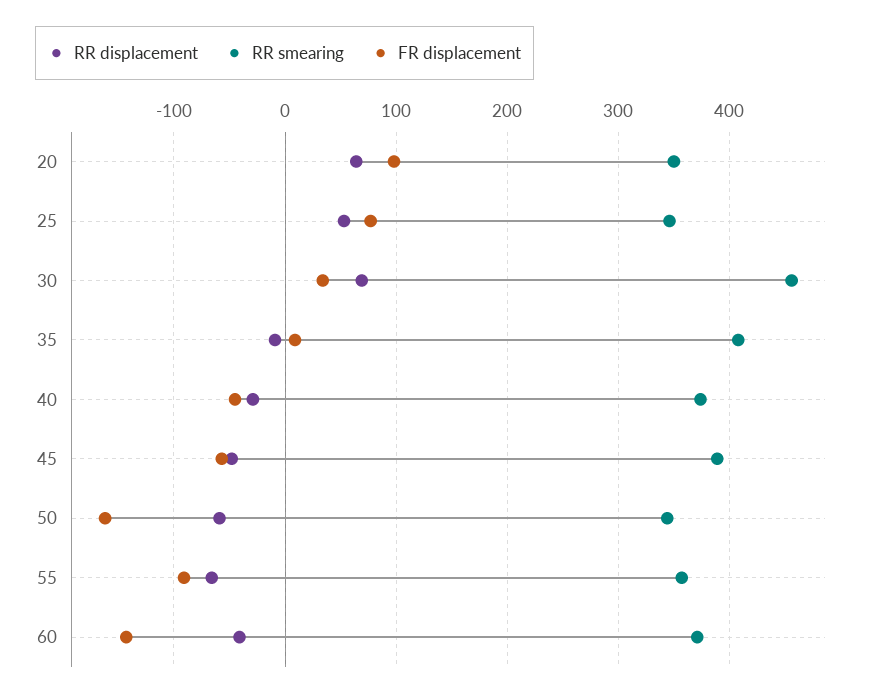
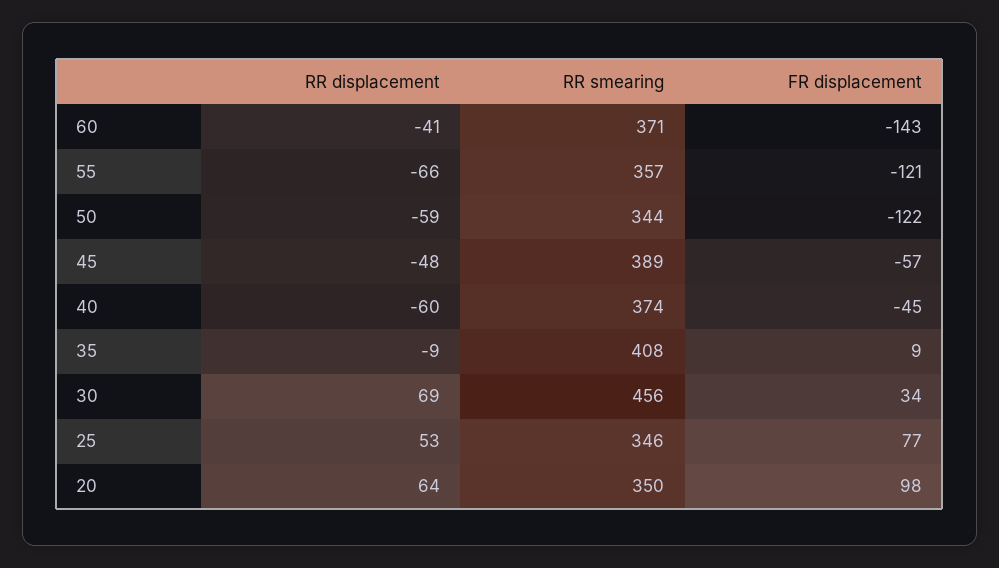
  {
    "RR displacement": {
      "20": 64,
      "25": 53,
      "30": 69,
      "35": -9,
-     "40": -30,
+     "40": -60,
      "45": -48,
      "50": -59,
      "55": -66,
      "60": -41
    },
    "RR smearing": {
      "20": 350,
      "25": 346,
      "30": 456,
      "35": 408,
      "40": 374,
      "45": 389,
      "50": 344,
      "55": 357,
      "60": 371
    },
    "FR displacement": {
      "20": 98,
      "25": 77,
      "30": 34,
      "35": 9,
      "40": -45,
      "45": -57,
-     "50": -160,
+     "50": -122,
-     "55": -90,
+     "55": -121,
      "60": -143
    }
  }

